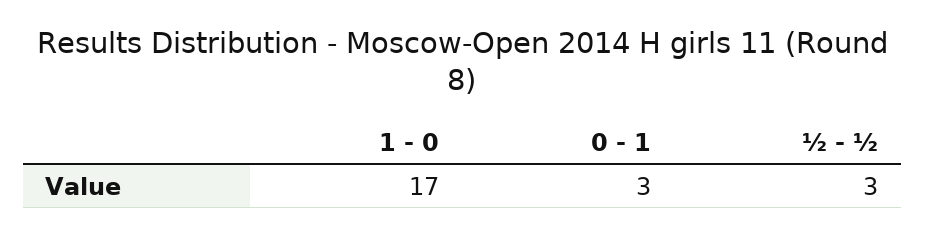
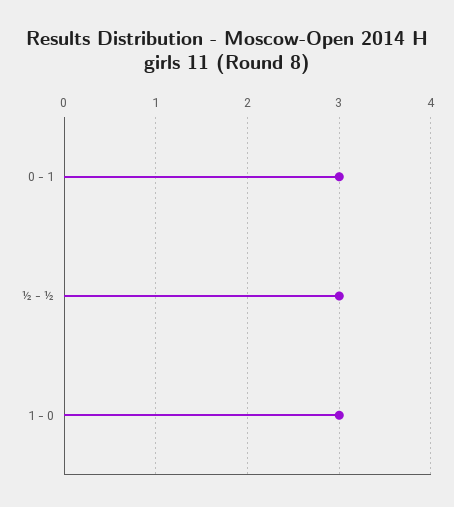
  {
-   "1 - 0": 17,
+   "1 - 0": 3,
    "0 - 1": 3,
    "½ - ½": 3
  }

